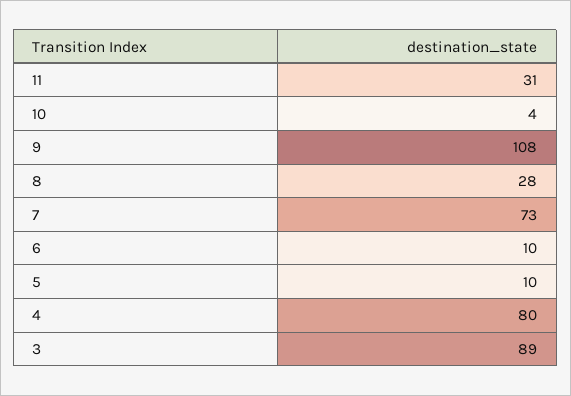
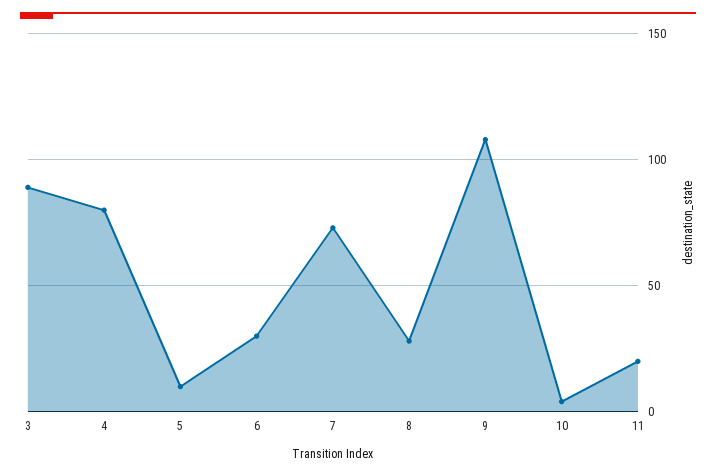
  {
-   "11": 31,
+   "11": 20,
    "10": 4,
    "9": 108,
    "8": 28,
    "7": 73,
-   "6": 10,
+   "6": 30,
    "5": 10,
    "4": 80,
    "3": 89
  }

